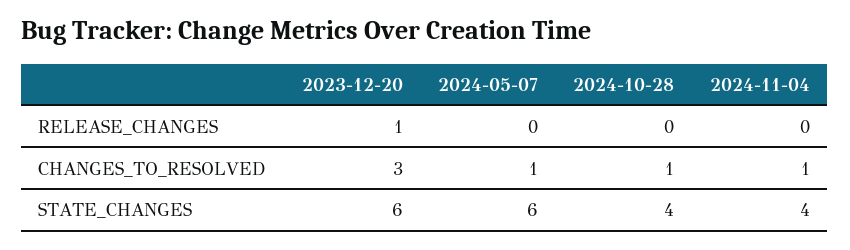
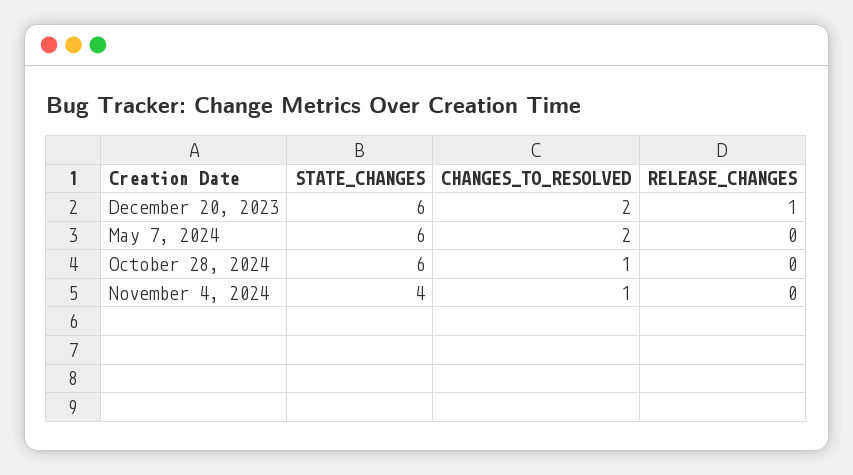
  {
    "2023-12-20": {
      "RELEASE_CHANGES": 1,
-     "CHANGES_TO_RESOLVED": 3,
+     "CHANGES_TO_RESOLVED": 2,
      "STATE_CHANGES": 6
    },
    "2024-05-07": {
      "RELEASE_CHANGES": 0,
-     "CHANGES_TO_RESOLVED": 1,
+     "CHANGES_TO_RESOLVED": 2,
      "STATE_CHANGES": 6
    },
    "2024-10-28": {
      "RELEASE_CHANGES": 0,
      "CHANGES_TO_RESOLVED": 1,
-     "STATE_CHANGES": 4
+     "STATE_CHANGES": 6
    },
    "2024-11-04": {
      "RELEASE_CHANGES": 0,
      "CHANGES_TO_RESOLVED": 1,
      "STATE_CHANGES": 4
    }
  }

